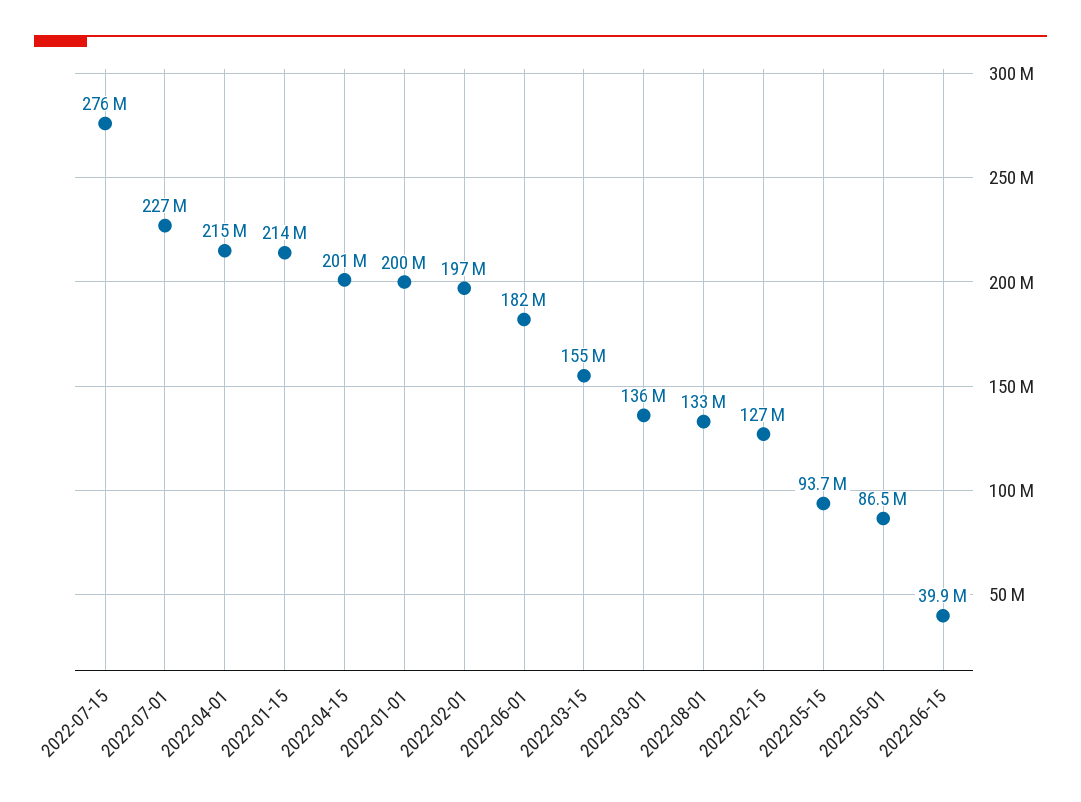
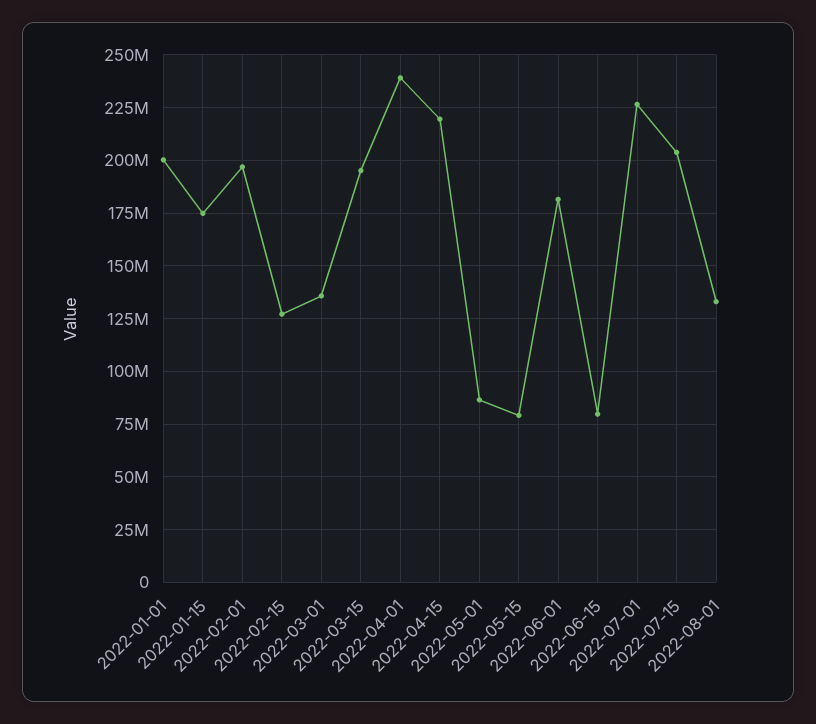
  {
-   "2022-07-15": 276000000,
+   "2022-07-15": 205000000,
    "2022-07-01": 227000000,
-   "2022-04-01": 215000000,
+   "2022-04-01": 240000000,
-   "2022-01-15": 214000000,
+   "2022-01-15": 175000000,
-   "2022-04-15": 201000000,
+   "2022-04-15": 220000000,
    "2022-01-01": 200000000,
    "2022-02-01": 197000000,
    "2022-06-01": 182000000,
-   "2022-03-15": 155000000,
+   "2022-03-15": 195000000,
    "2022-03-01": 136000000,
    "2022-08-01": 133000000,
    "2022-02-15": 127000000,
-   "2022-05-15": 93700000,
+   "2022-05-15": 80000000,
    "2022-05-01": 86500000,
-   "2022-06-15": 39900000
+   "2022-06-15": 80000000
  }

